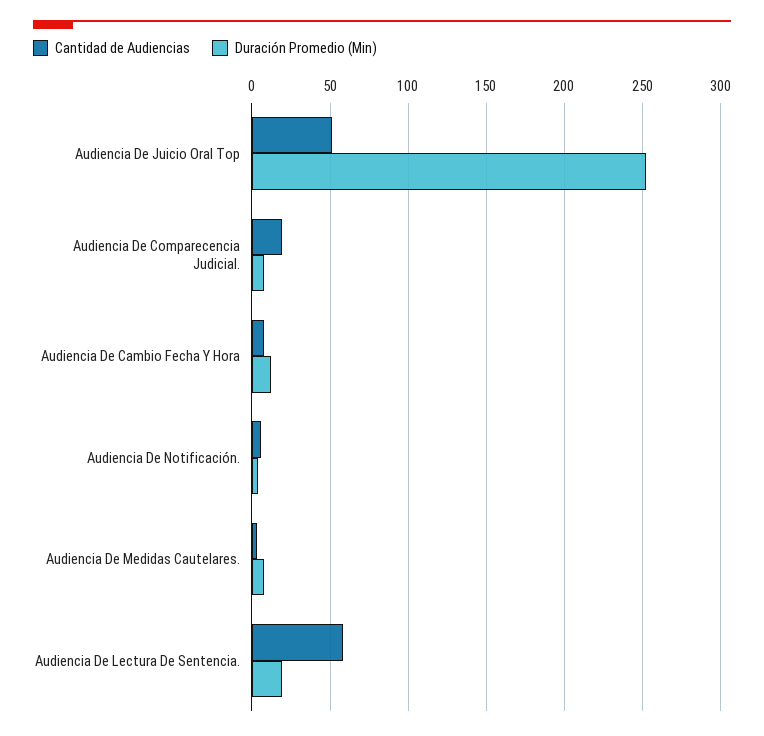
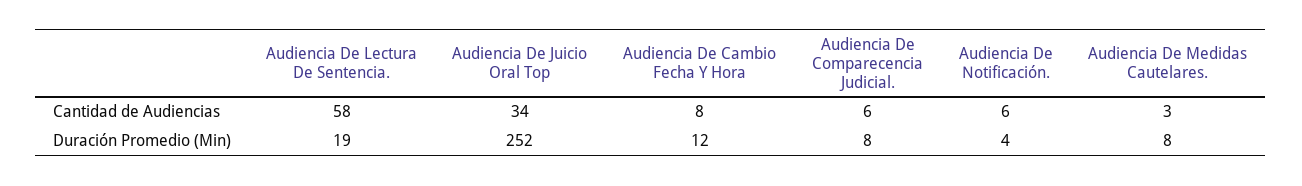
  {
    "Cantidad de Audiencias": {
-     "Audiencia De Juicio Oral Top": 50,
+     "Audiencia De Juicio Oral Top": 34,
-     "Audiencia De Comparecencia Judicial.": 20,
+     "Audiencia De Comparecencia Judicial.": 6,
      "Audiencia De Cambio Fecha Y Hora": 8,
      "Audiencia De Notificación.": 6,
      "Audiencia De Medidas Cautelares.": 3,
      "Audiencia De Lectura De Sentencia.": 58
    },
    "Duración Promedio (Min)": {
      "Audiencia De Juicio Oral Top": 252,
      "Audiencia De Comparecencia Judicial.": 8,
      "Audiencia De Cambio Fecha Y Hora": 12,
      "Audiencia De Notificación.": 4,
      "Audiencia De Medidas Cautelares.": 8,
      "Audiencia De Lectura De Sentencia.": 19
    }
  }

